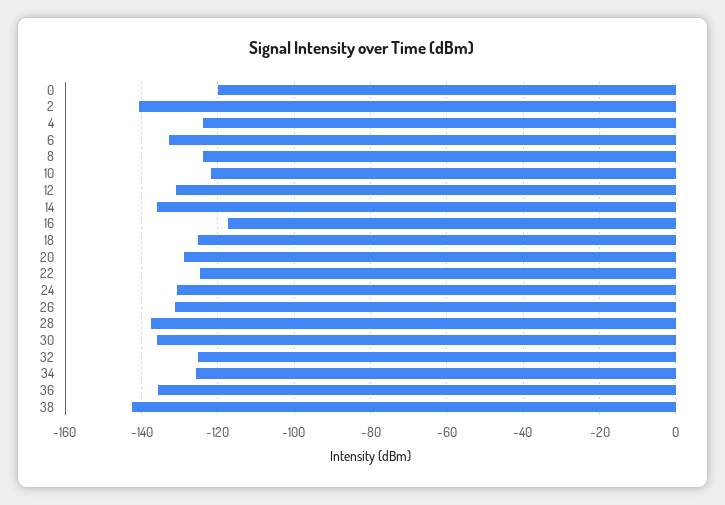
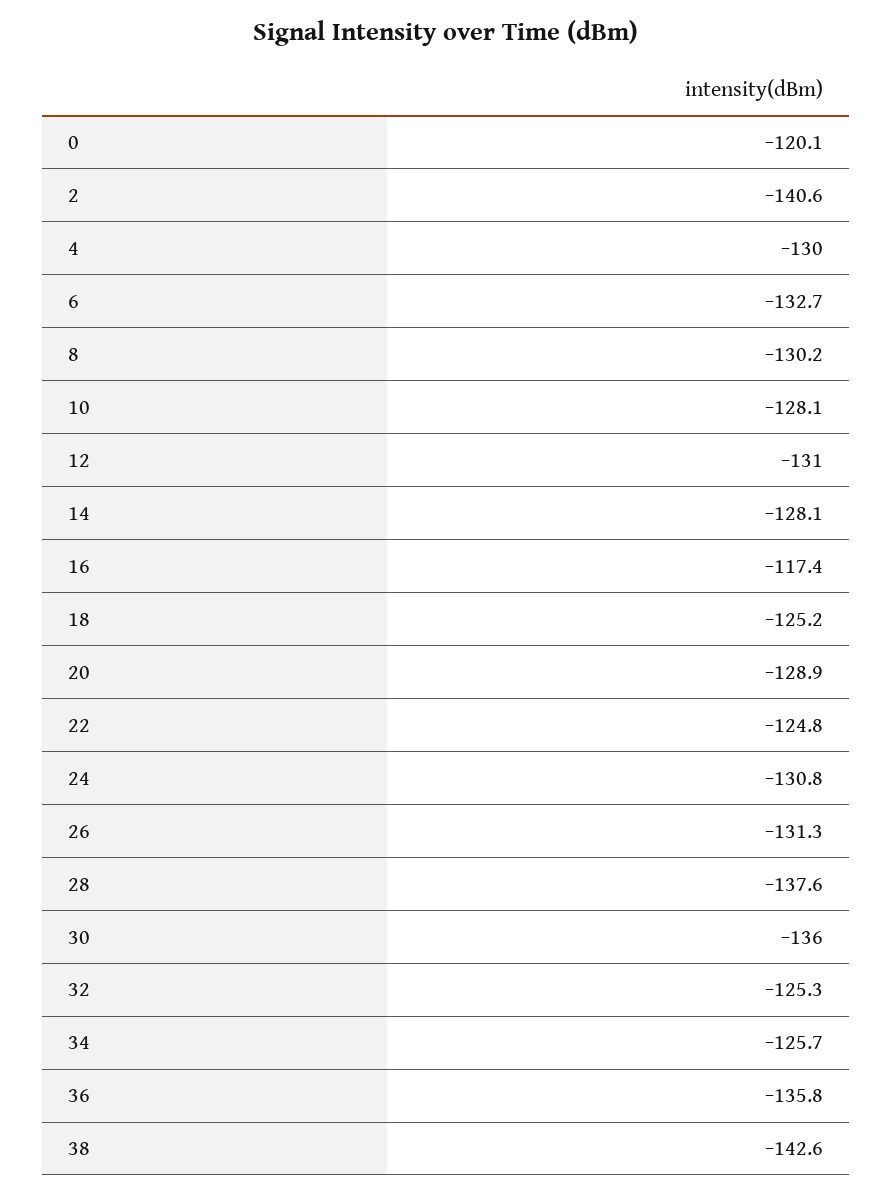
  {
    "0": -120.1,
    "2": -140.6,
-   "4": -124,
+   "4": -130,
    "6": -132.7,
-   "8": -124,
+   "8": -130.2,
-   "10": -122,
+   "10": -128.1,
    "12": -131,
-   "14": -136,
+   "14": -128.1,
    "16": -117.4,
    "18": -125.2,
    "20": -128.9,
    "22": -124.8,
    "24": -130.8,
    "26": -131.3,
    "28": -137.6,
    "30": -136,
    "32": -125.3,
    "34": -125.7,
    "36": -135.8,
    "38": -142.6
  }

